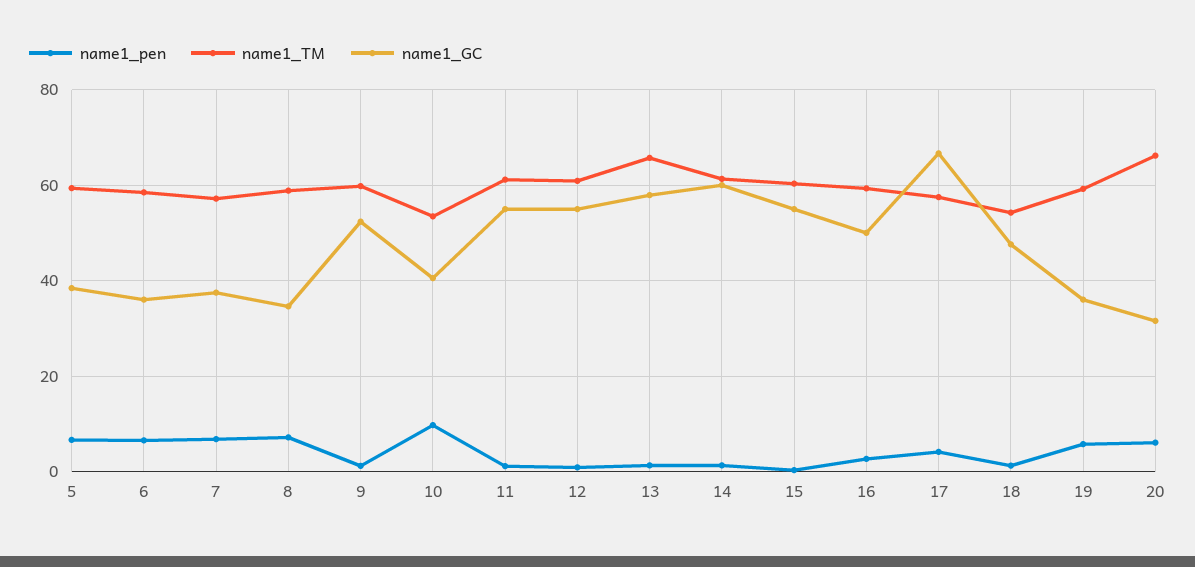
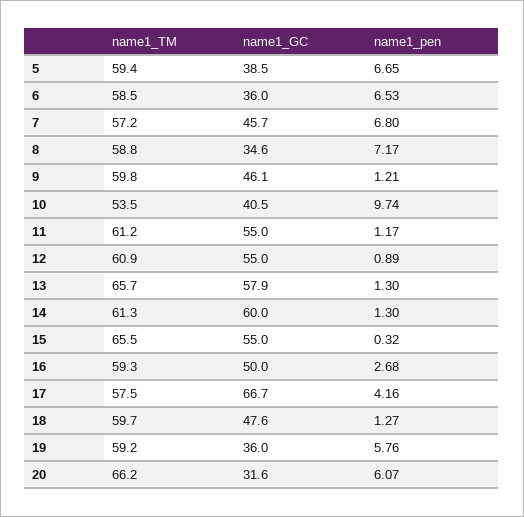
  {
    "name1_pen": {
      "5": 6.65,
      "6": 6.53,
      "7": 6.8,
      "8": 7.17,
      "9": 1.21,
      "10": 9.74,
      "11": 1.17,
      "12": 0.89,
      "13": 1.3,
      "14": 1.3,
      "15": 0.32,
      "16": 2.68,
      "17": 4.16,
      "18": 1.27,
      "19": 5.76,
      "20": 6.07
    },
    "name1_TM": {
      "5": 59.4,
      "6": 58.5,
      "7": 57.2,
      "8": 58.8,
      "9": 59.8,
      "10": 53.5,
      "11": 61.2,
      "12": 60.9,
      "13": 65.7,
      "14": 61.3,
-     "15": 60,
+     "15": 65.5,
      "16": 59.3,
      "17": 57.5,
-     "18": 54,
+     "18": 59.7,
      "19": 59.2,
      "20": 66.2
    },
    "name1_GC": {
      "5": 38.5,
      "6": 36,
-     "7": 38,
+     "7": 45.7,
      "8": 34.6,
-     "9": 52,
+     "9": 46.1,
      "10": 40.5,
      "11": 55,
      "12": 55,
      "13": 57.9,
      "14": 60,
      "15": 55,
      "16": 50,
      "17": 66.7,
      "18": 47.6,
      "19": 36,
      "20": 31.6
    }
  }

